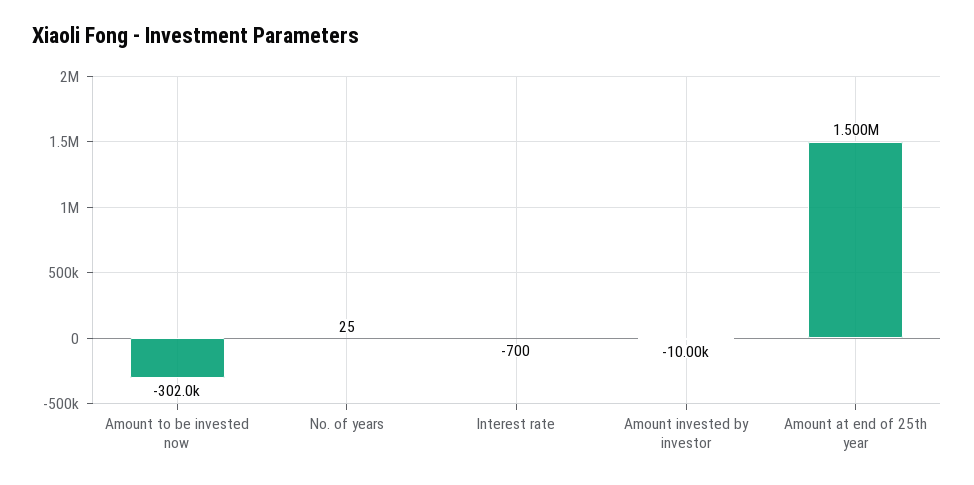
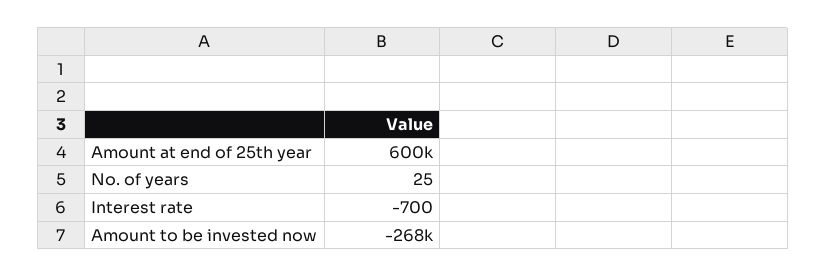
  {
-   "Amount to be invested now": -302000,
+   "Amount to be invested now": -268000,
    "No. of years": 25,
    "Interest rate": -700,
-   "Amount invested by investor": -10000,
-   "Amount at end of 25th year": 1500000
+   "Amount at end of 25th year": 600000
  }

